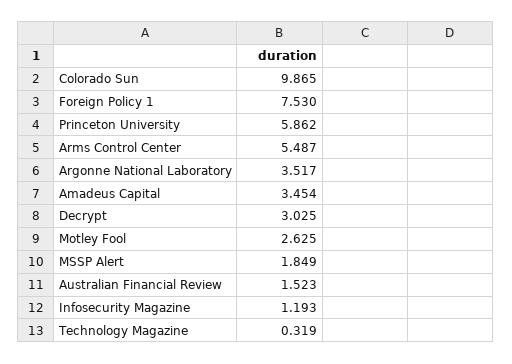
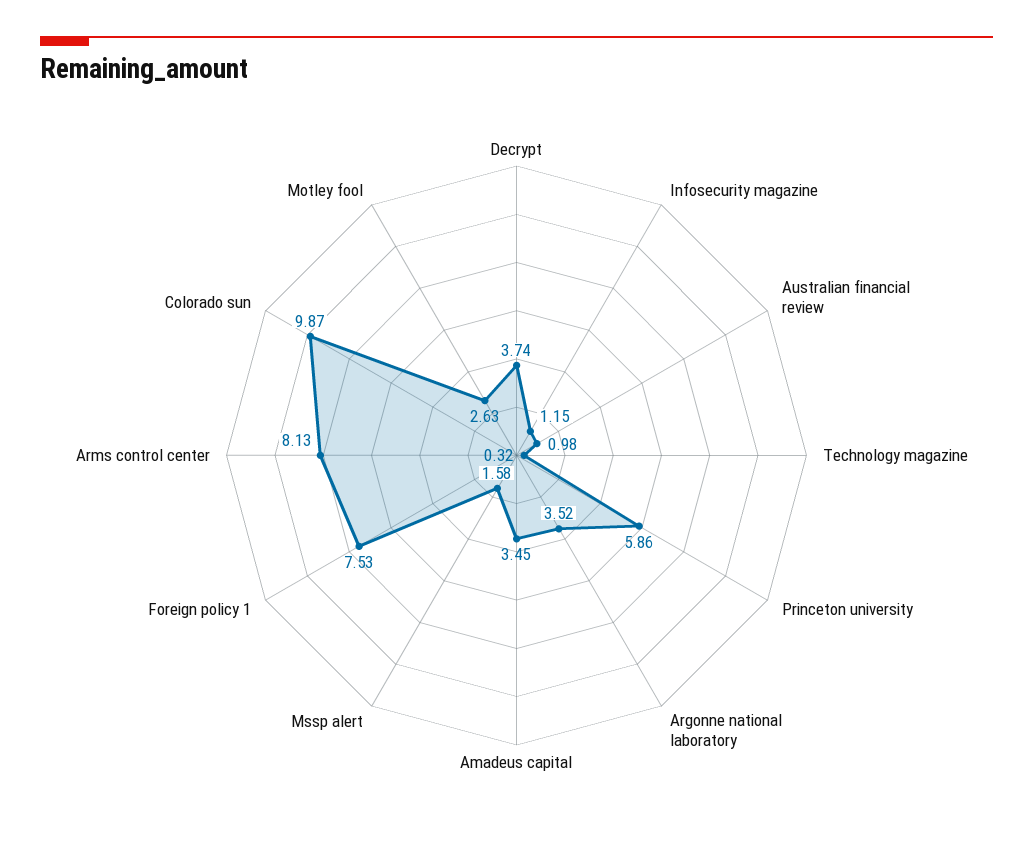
  {
    "Colorado Sun": 9.865,
    "Foreign Policy 1": 7.53,
    "Princeton University": 5.862,
-   "Arms Control Center": 5.487,
+   "Arms Control Center": 8.13,
    "Argonne National Laboratory": 3.517,
    "Amadeus Capital": 3.454,
-   "Decrypt": 3.025,
+   "Decrypt": 3.74,
    "Motley Fool": 2.625,
-   "MSSP Alert": 1.849,
+   "MSSP Alert": 1.58,
-   "Australian Financial Review": 1.523,
+   "Australian Financial Review": 0.98,
-   "Infosecurity Magazine": 1.193,
+   "Infosecurity Magazine": 1.15,
    "Technology Magazine": 0.319
  }

